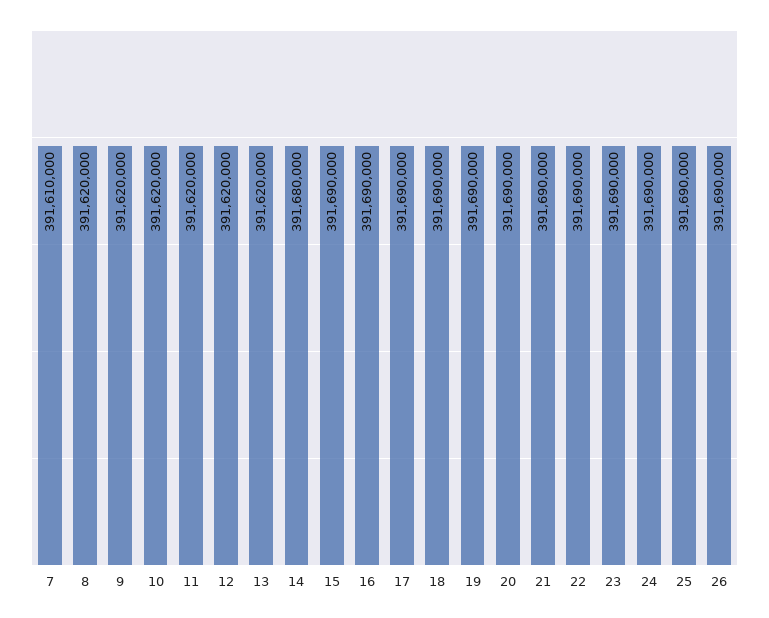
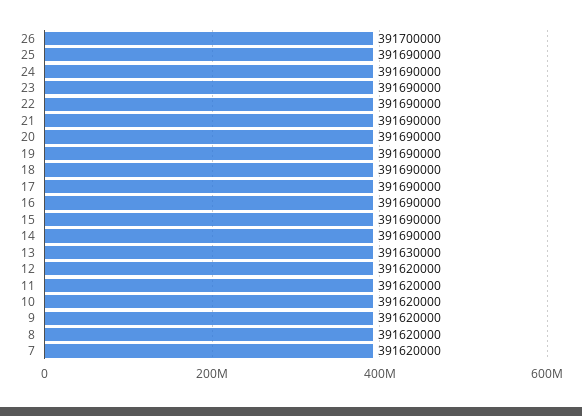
  {
-   "7": 391610000,
+   "7": 391620000,
    "8": 391620000,
    "9": 391620000,
    "10": 391620000,
    "11": 391620000,
    "12": 391620000,
-   "13": 391620000,
+   "13": 391630000,
-   "14": 391680000,
+   "14": 391690000,
    "15": 391690000,
    "16": 391690000,
    "17": 391690000,
    "18": 391690000,
    "19": 391690000,
    "20": 391690000,
    "21": 391690000,
    "22": 391690000,
    "23": 391690000,
    "24": 391690000,
    "25": 391690000,
-   "26": 391690000
+   "26": 391700000
  }

